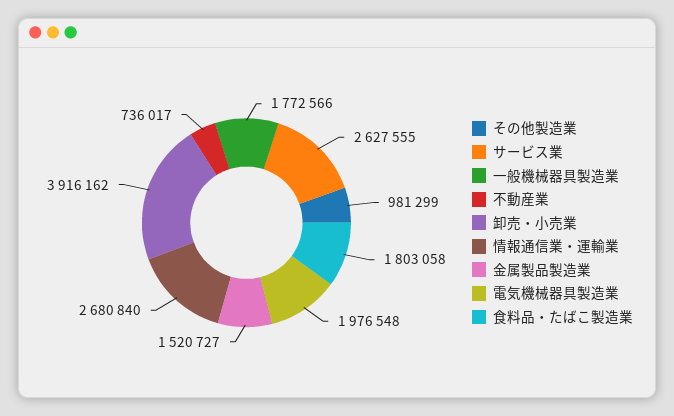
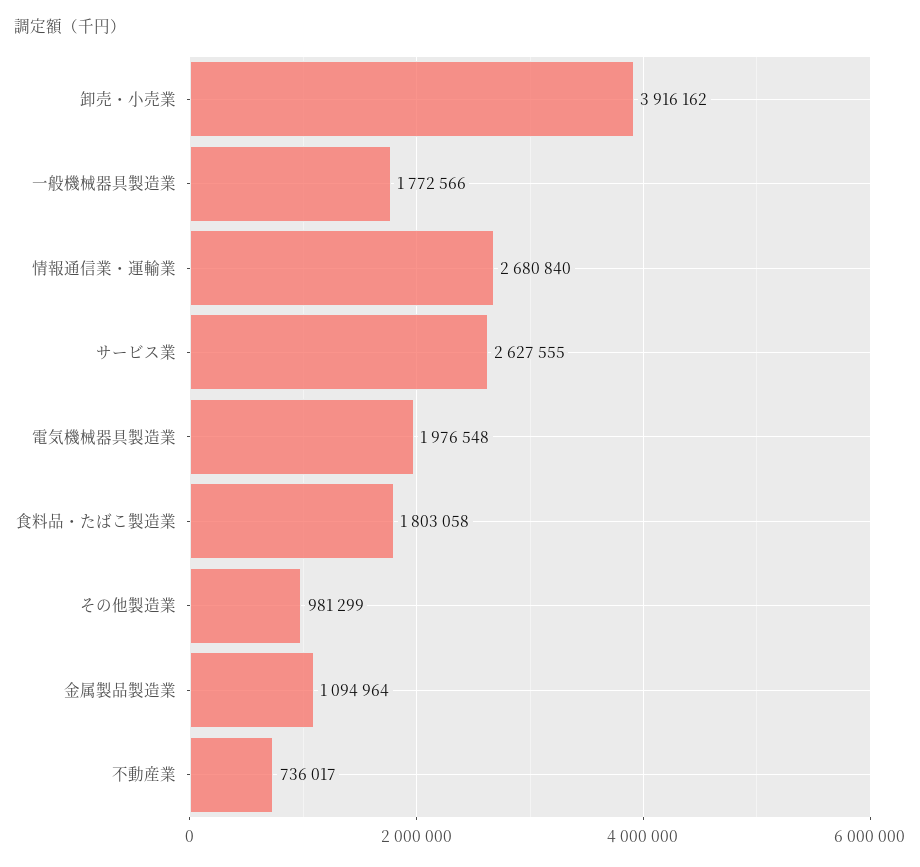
  {
    "その他製造業": 981299,
    "サービス業": 2627555,
    "一般機械器具製造業": 1772566,
    "不動産業": 736017,
    "卸売・小売業": 3916162,
    "情報通信業・運輸業": 2680840,
-   "金属製品製造業": 1520727,
+   "金属製品製造業": 1094964,
    "電気機械器具製造業": 1976548,
    "食料品・たばこ製造業": 1803058
  }

